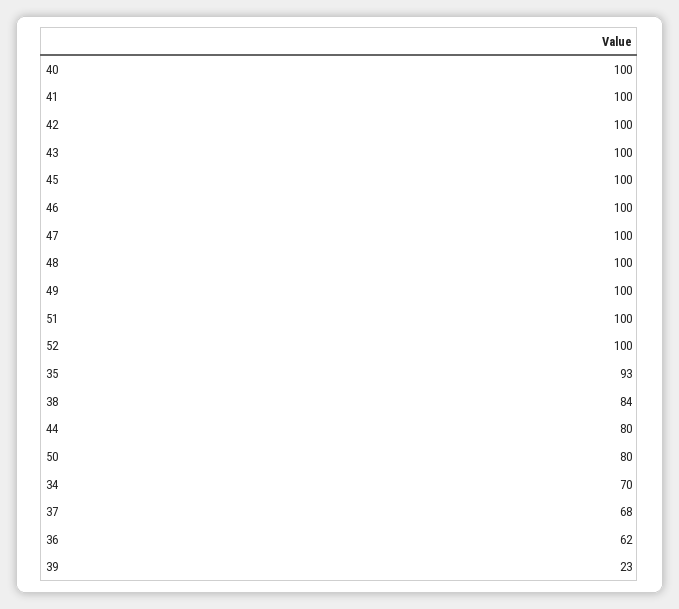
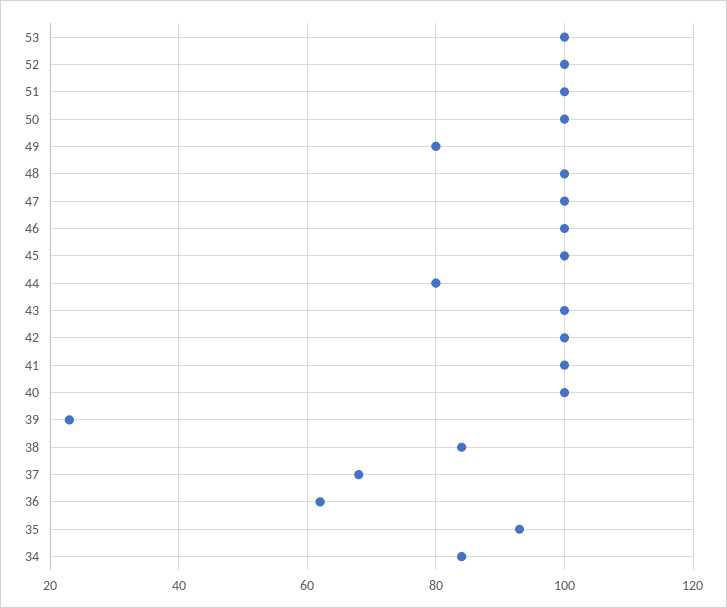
  {
    "40": 100,
    "41": 100,
    "42": 100,
    "43": 100,
    "45": 100,
    "46": 100,
    "47": 100,
    "48": 100,
-   "49": 100,
+   "49": 80,
    "51": 100,
    "52": 100,
    "35": 93,
    "38": 84,
    "44": 80,
-   "50": 80,
+   "50": 100,
-   "34": 70,
+   "34": 85,
    "37": 68,
    "36": 62,
-   "39": 23
+   "39": 23,
+   "53": 100
  }

